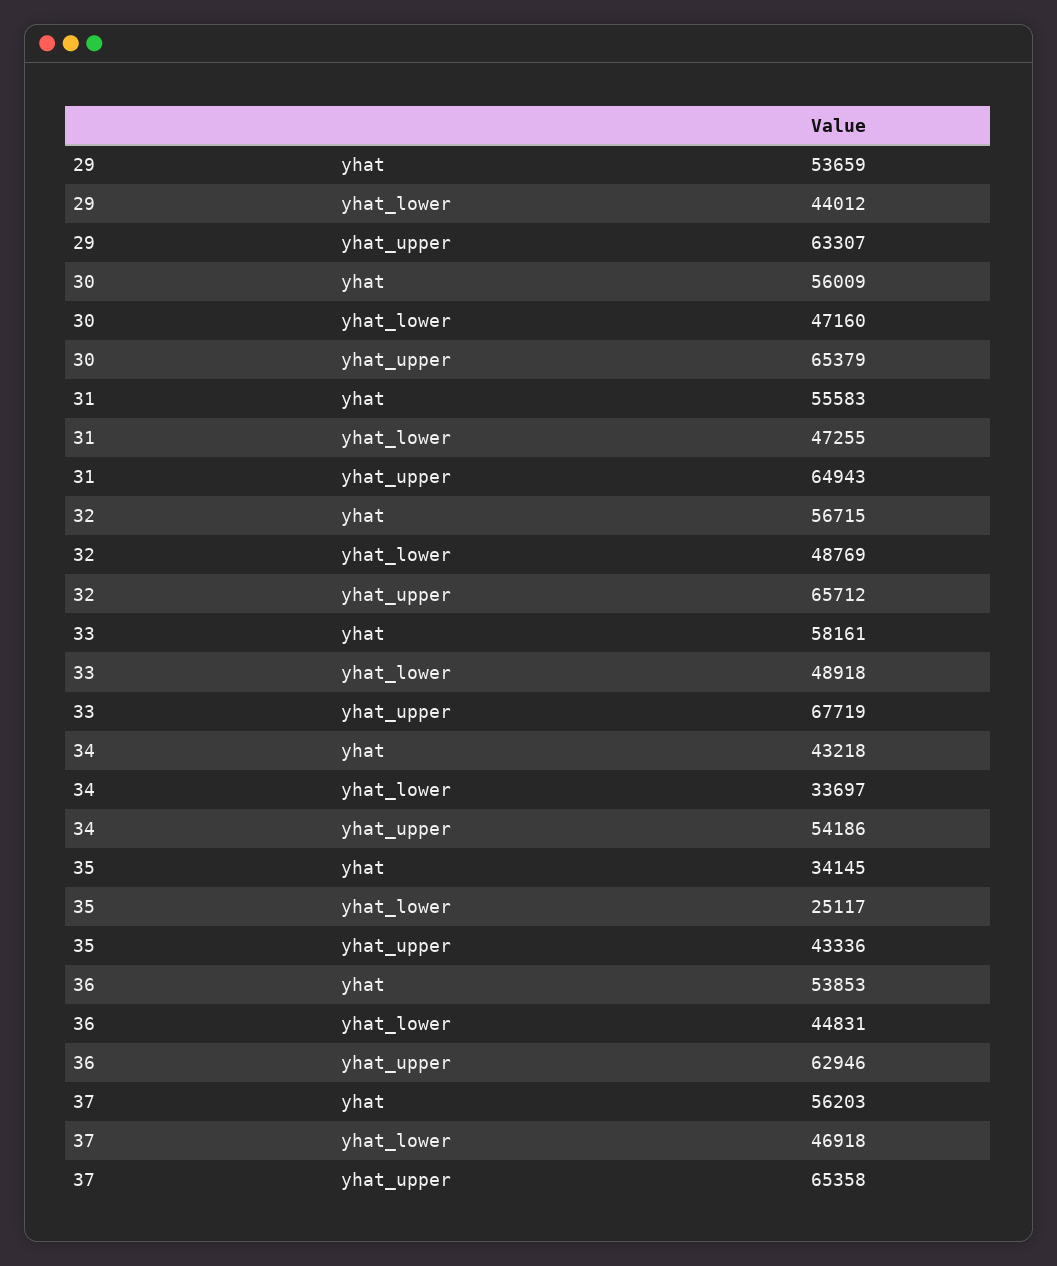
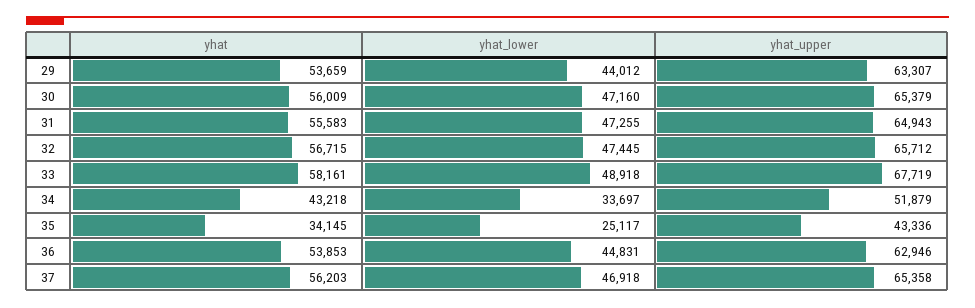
  {
    "29": {
      "yhat": 53659,
      "yhat_lower": 44012,
      "yhat_upper": 63307
    },
    "30": {
      "yhat": 56009,
      "yhat_lower": 47160,
      "yhat_upper": 65379
    },
    "31": {
      "yhat": 55583,
      "yhat_lower": 47255,
      "yhat_upper": 64943
    },
    "32": {
      "yhat": 56715,
-     "yhat_lower": 48769,
+     "yhat_lower": 47445,
      "yhat_upper": 65712
    },
    "33": {
      "yhat": 58161,
      "yhat_lower": 48918,
      "yhat_upper": 67719
    },
    "34": {
      "yhat": 43218,
      "yhat_lower": 33697,
-     "yhat_upper": 54186
+     "yhat_upper": 51879
    },
    "35": {
      "yhat": 34145,
      "yhat_lower": 25117,
      "yhat_upper": 43336
    },
    "36": {
      "yhat": 53853,
      "yhat_lower": 44831,
      "yhat_upper": 62946
    },
    "37": {
      "yhat": 56203,
      "yhat_lower": 46918,
      "yhat_upper": 65358
    }
  }

